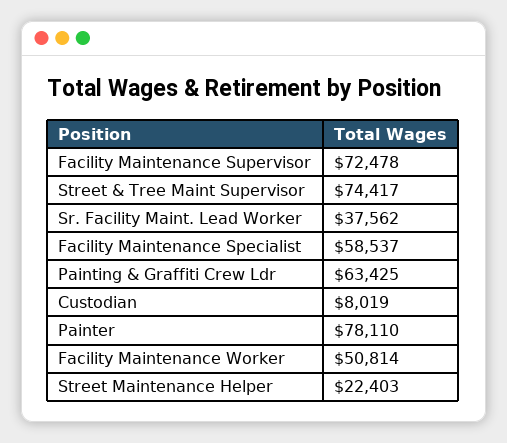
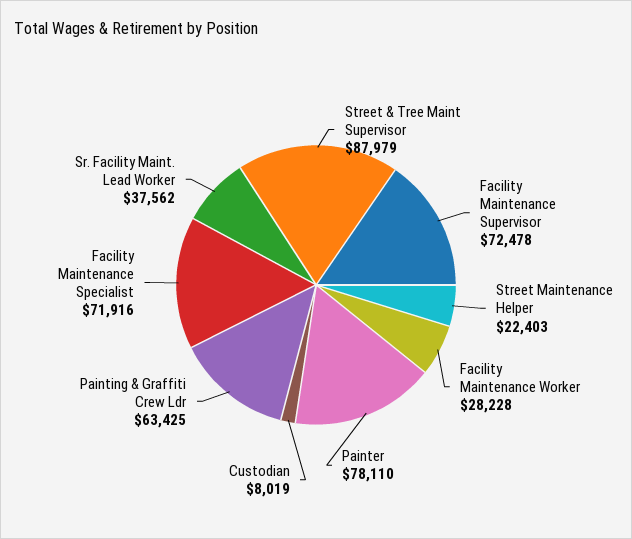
  {
    "Facility Maintenance Supervisor": 72478,
-   "Street & Tree Maint Supervisor": 74417,
+   "Street & Tree Maint Supervisor": 87979,
    "Sr. Facility Maint. Lead Worker": 37562,
-   "Facility Maintenance Specialist": 58537,
+   "Facility Maintenance Specialist": 71916,
    "Painting & Graffiti Crew Ldr": 63425,
    "Custodian": 8019,
    "Painter": 78110,
-   "Facility Maintenance Worker": 50814,
+   "Facility Maintenance Worker": 28228,
    "Street Maintenance Helper": 22403
  }

